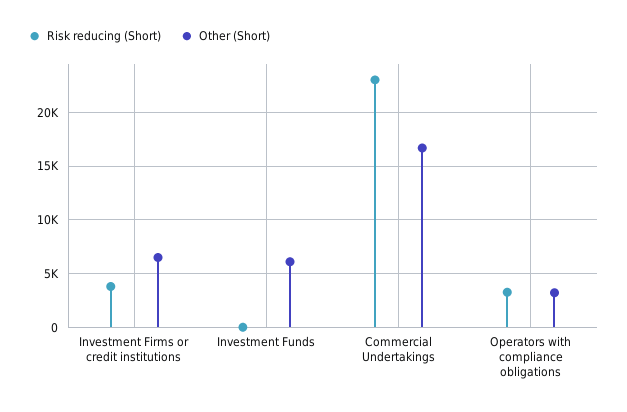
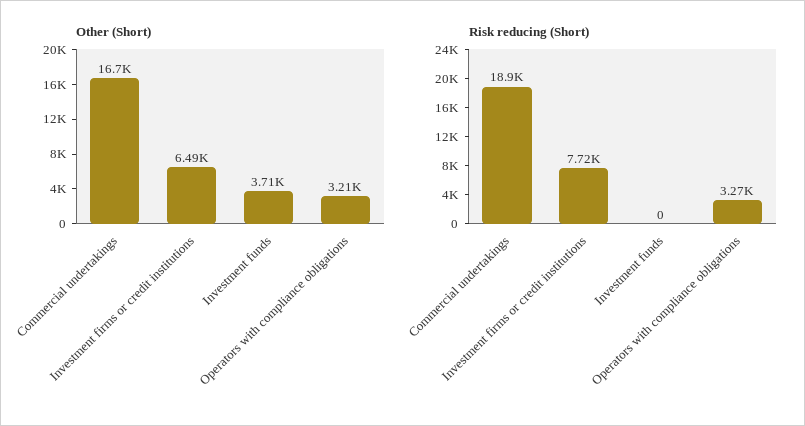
  {
    "Risk reducing (Short)": {
-     "Investment Firms or credit institutions": 4000,
+     "Investment Firms or credit institutions": 7720,
      "Investment Funds": 0,
-     "Commercial Undertakings": 23000,
+     "Commercial Undertakings": 18900,
      "Operators with compliance obligations": 3270
    },
    "Other (Short)": {
      "Investment Firms or credit institutions": 6490,
-     "Investment Funds": 6000,
+     "Investment Funds": 3710,
      "Commercial Undertakings": 16700,
      "Operators with compliance obligations": 3210
    }
  }

